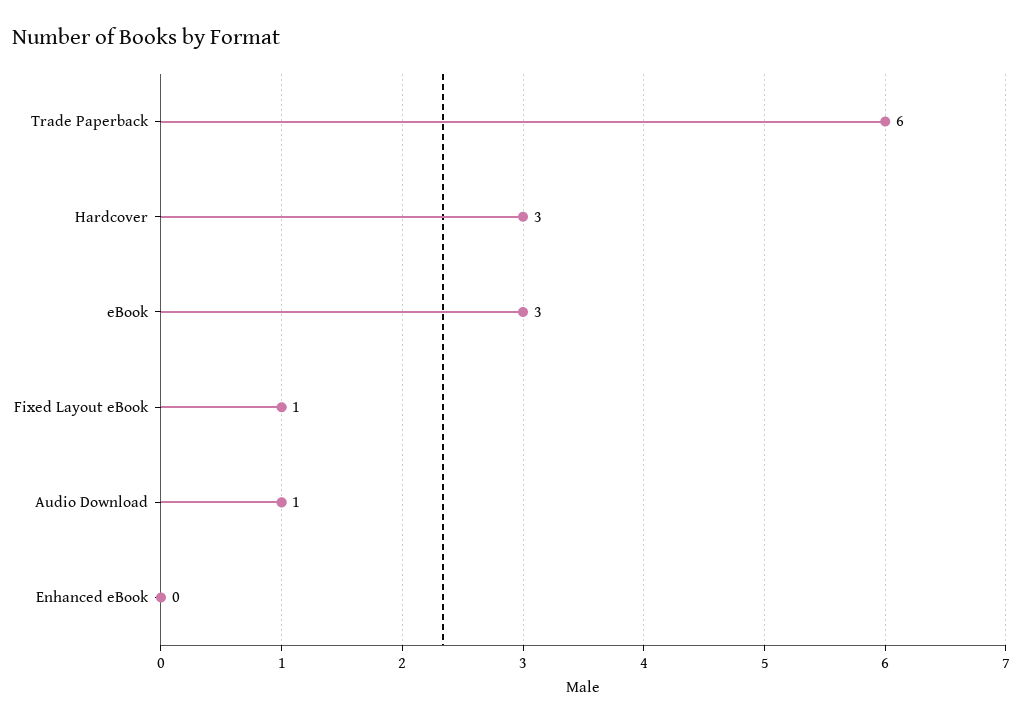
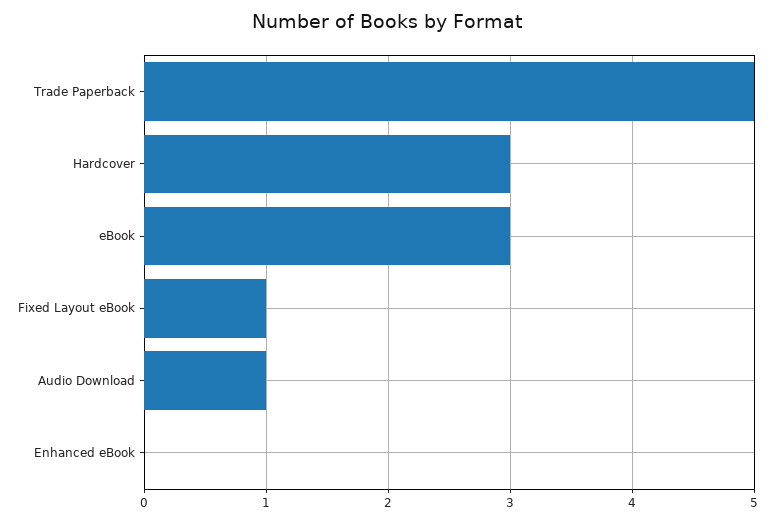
  {
-   "Trade Paperback": 6,
+   "Trade Paperback": 5,
    "Hardcover": 3,
    "eBook": 3,
    "Fixed Layout eBook": 1,
    "Audio Download": 1,
    "Enhanced eBook": 0
  }

